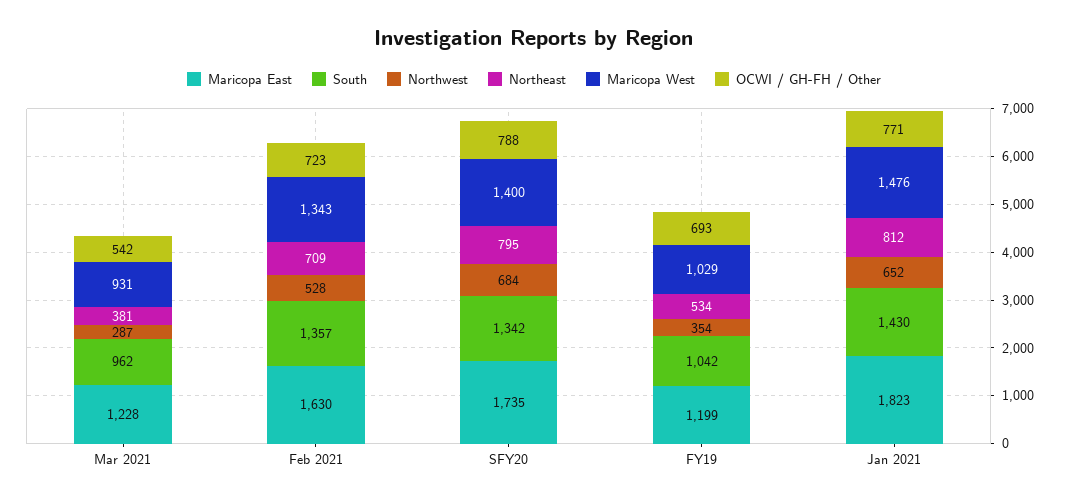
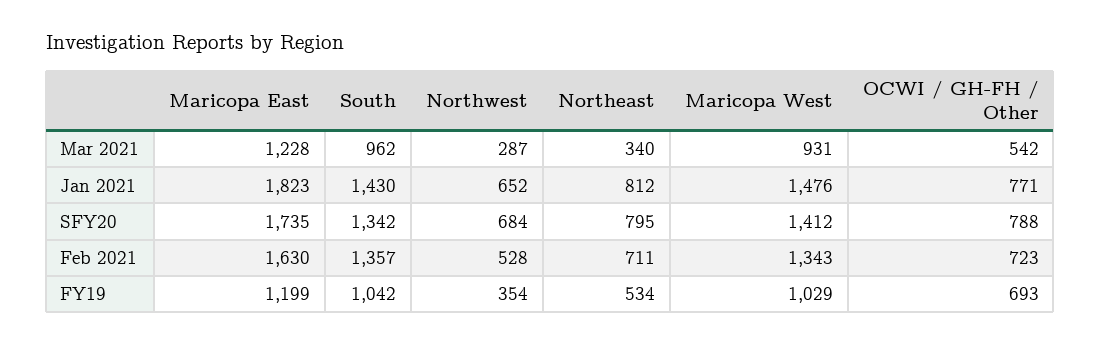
  {
    "Maricopa East": {
      "Mar 2021": 1228,
      "Feb 2021": 1630,
      "SFY20": 1735,
      "FY19": 1199,
      "Jan 2021": 1823
    },
    "South": {
      "Mar 2021": 962,
      "Feb 2021": 1357,
      "SFY20": 1342,
      "FY19": 1042,
      "Jan 2021": 1430
    },
    "Northwest": {
      "Mar 2021": 287,
      "Feb 2021": 528,
      "SFY20": 684,
      "FY19": 354,
      "Jan 2021": 652
    },
    "Northeast": {
-     "Mar 2021": 381,
+     "Mar 2021": 340,
-     "Feb 2021": 709,
+     "Feb 2021": 711,
      "SFY20": 795,
      "FY19": 534,
      "Jan 2021": 812
    },
    "Maricopa West": {
      "Mar 2021": 931,
      "Feb 2021": 1343,
-     "SFY20": 1400,
+     "SFY20": 1412,
      "FY19": 1029,
      "Jan 2021": 1476
    },
    "OCWI / GH-FH / Other": {
      "Mar 2021": 542,
      "Feb 2021": 723,
      "SFY20": 788,
      "FY19": 693,
      "Jan 2021": 771
    }
  }

